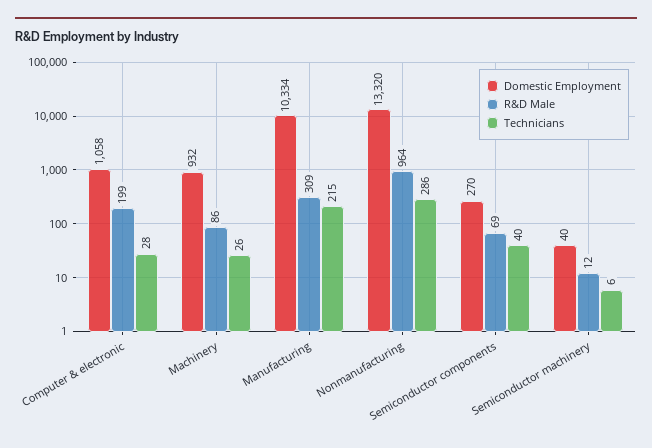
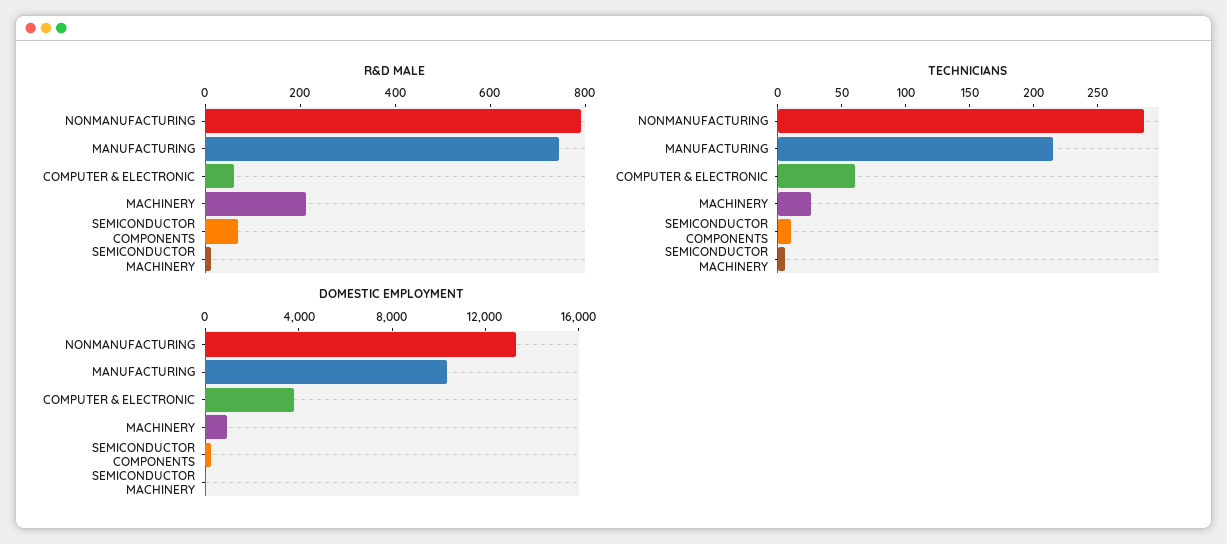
  {
    "Domestic Employment": {
-     "Computer & electronic": 1058,
+     "Computer & electronic": 4000,
      "Machinery": 932,
      "Manufacturing": 10334,
      "Nonmanufacturing": 13320,
      "Semiconductor components": 270,
      "Semiconductor machinery": 40
    },
    "R&D Male": {
-     "Computer & electronic": 199,
+     "Computer & electronic": 50,
-     "Machinery": 86,
+     "Machinery": 200,
-     "Manufacturing": 309,
+     "Manufacturing": 750,
-     "Nonmanufacturing": 964,
+     "Nonmanufacturing": 800,
      "Semiconductor components": 69,
      "Semiconductor machinery": 12
    },
    "Technicians": {
-     "Computer & electronic": 28,
+     "Computer & electronic": 60,
      "Machinery": 26,
      "Manufacturing": 215,
      "Nonmanufacturing": 286,
-     "Semiconductor components": 40,
+     "Semiconductor components": 10,
      "Semiconductor machinery": 6
    }
  }

